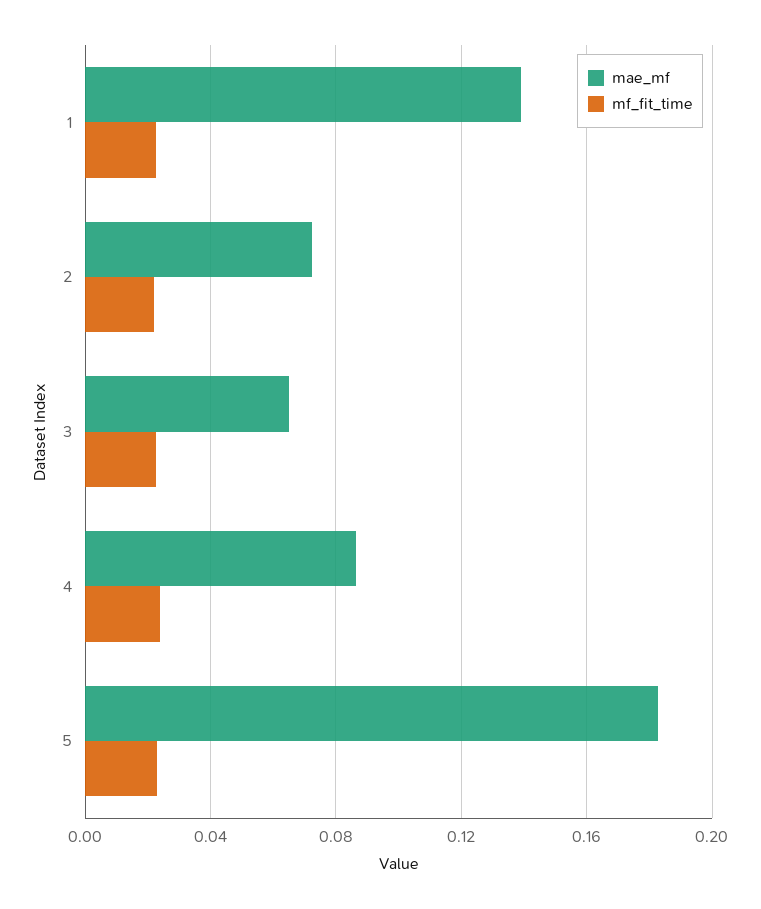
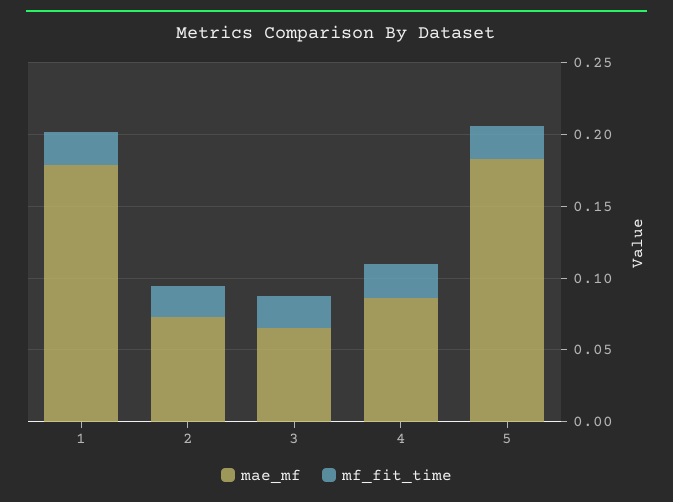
  {
    "mae_mf": {
-     "1": 0.14,
+     "1": 0.18,
      "2": 0.075,
      "3": 0.065,
      "4": 0.085,
      "5": 0.185
    },
    "mf_fit_time": {
      "1": 0.025,
      "2": 0.02,
      "3": 0.025,
      "4": 0.025,
      "5": 0.025
    }
  }

